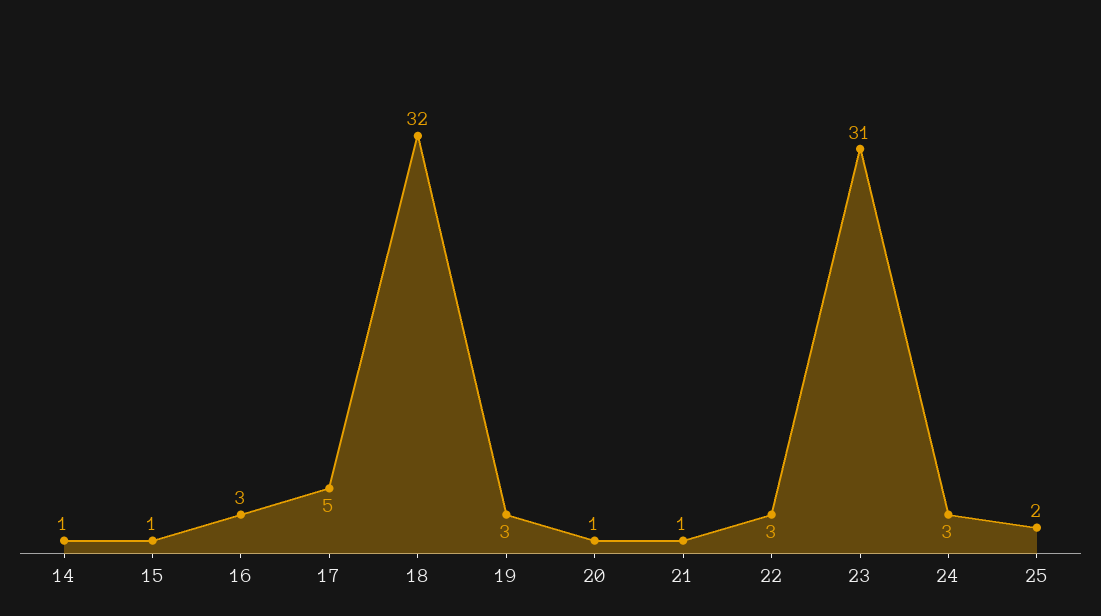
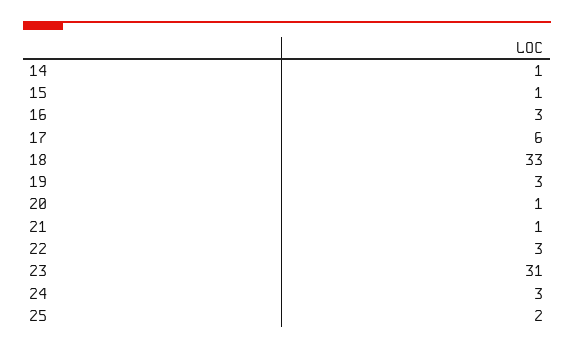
  {
    "14": 1,
    "15": 1,
    "16": 3,
-   "17": 5,
+   "17": 6,
-   "18": 32,
+   "18": 33,
    "19": 3,
    "20": 1,
    "21": 1,
    "22": 3,
    "23": 31,
    "24": 3,
    "25": 2
  }

